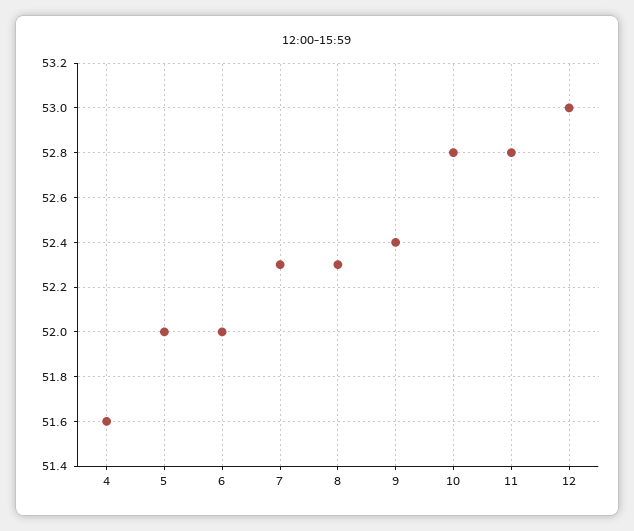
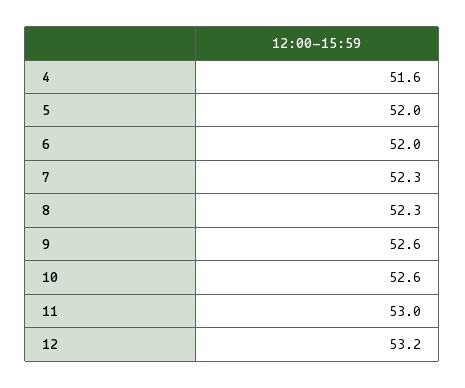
  {
    "4": 51.6,
    "5": 52,
    "6": 52,
    "7": 52.3,
    "8": 52.3,
-   "9": 52.4,
+   "9": 52.6,
-   "10": 52.8,
+   "10": 52.6,
-   "11": 52.8,
+   "11": 53,
-   "12": 53
+   "12": 53.2
  }

